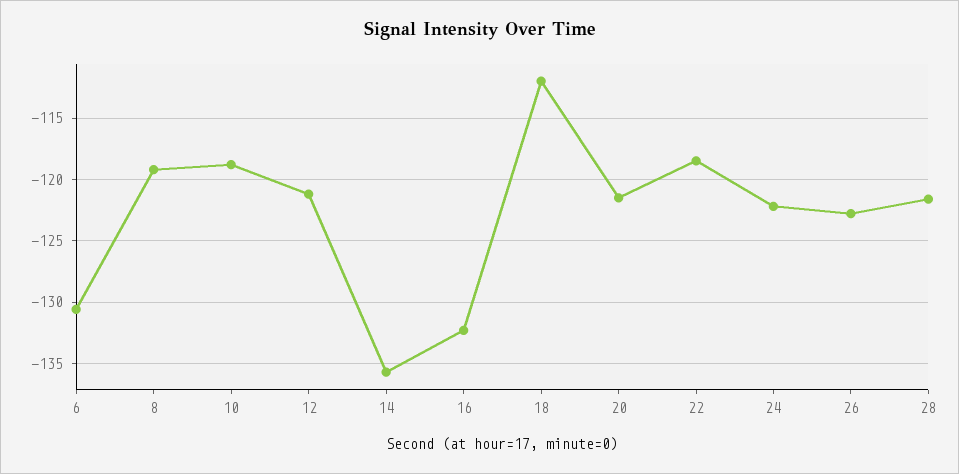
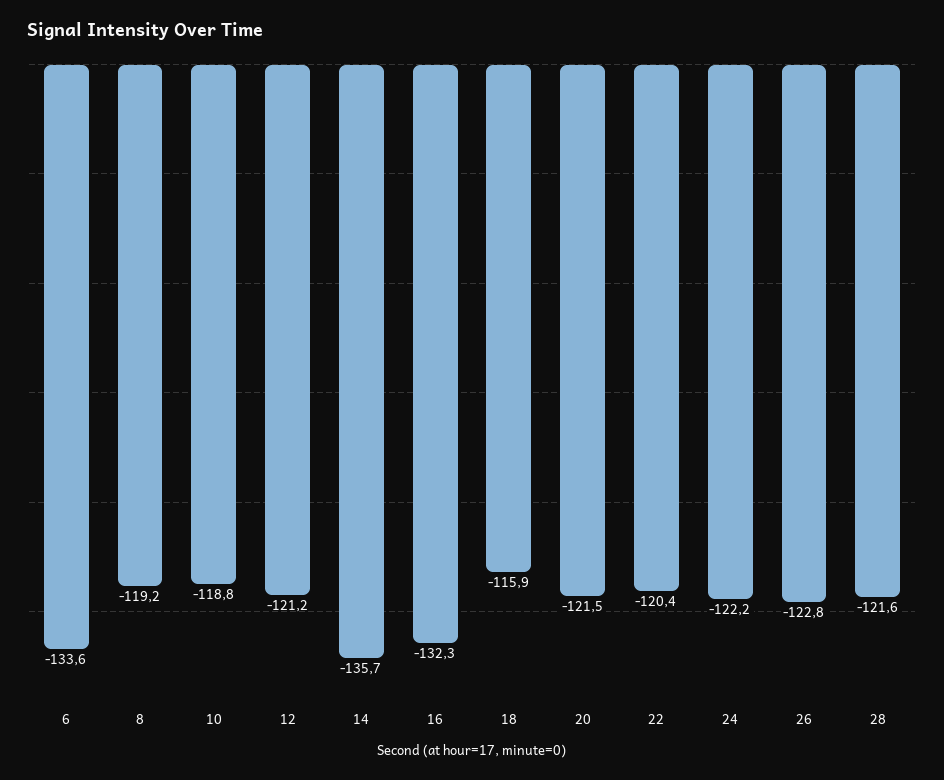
  {
-   "6": -130.5,
+   "6": -133.6,
    "8": -119.2,
    "10": -118.8,
    "12": -121.2,
    "14": -135.7,
    "16": -132.3,
-   "18": -112,
+   "18": -115.9,
    "20": -121.5,
-   "22": -118.5,
+   "22": -120.4,
    "24": -122.2,
    "26": -122.8,
    "28": -121.6
  }

